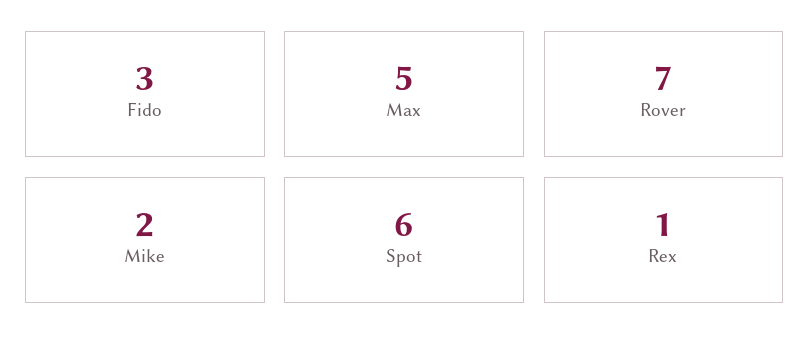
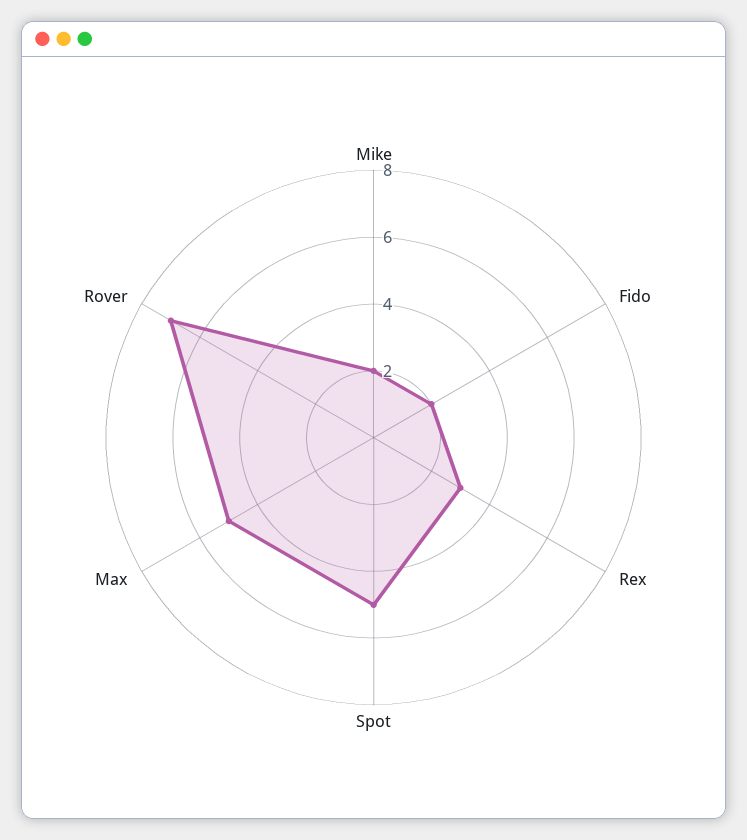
  {
-   "Fido": 3,
+   "Fido": 2,
    "Max": 5,
    "Rover": 7,
    "Mike": 2,
-   "Spot": 6,
+   "Spot": 5,
-   "Rex": 1
+   "Rex": 3
  }

